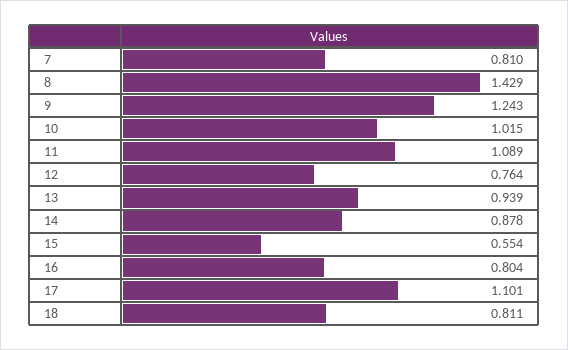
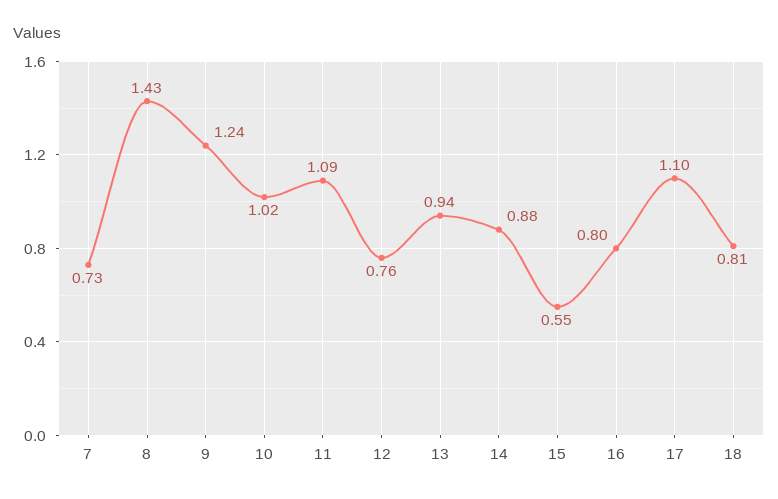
  {
-   "7": 0.81,
+   "7": 0.73,
    "8": 1.429,
    "9": 1.243,
    "10": 1.015,
    "11": 1.089,
    "12": 0.764,
    "13": 0.939,
    "14": 0.878,
    "15": 0.554,
    "16": 0.804,
    "17": 1.101,
    "18": 0.811
  }

